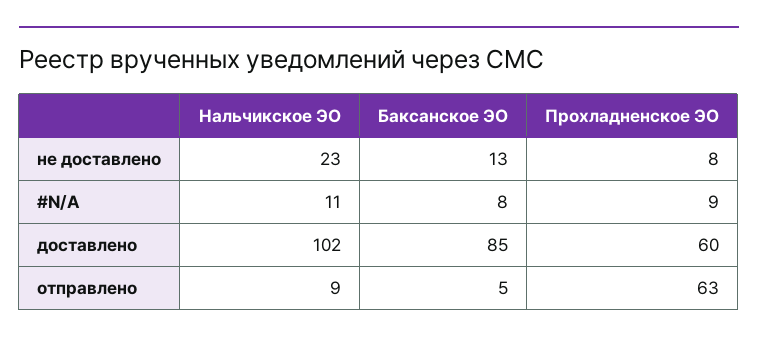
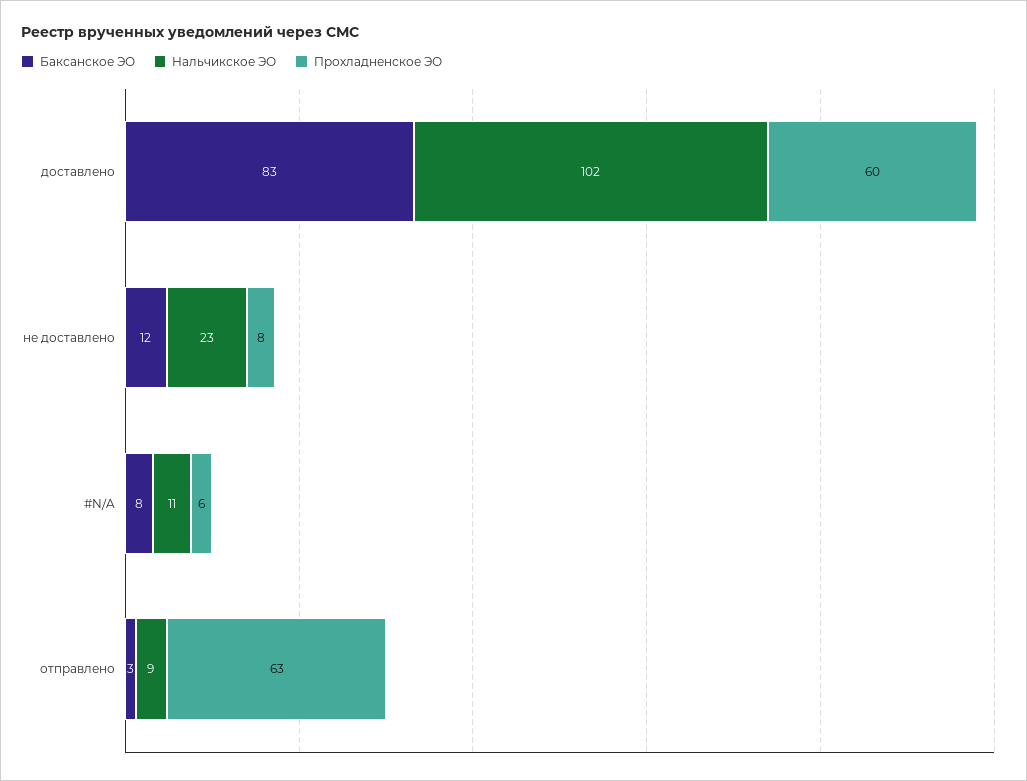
  {
    "Нальчикское ЭО": {
      "не доставлено": 23,
      "#N/A": 11,
      "доставлено": 102,
      "отправлено": 9
    },
    "Баксанское ЭО": {
-     "не доставлено": 13,
+     "не доставлено": 12,
      "#N/A": 8,
-     "доставлено": 85,
+     "доставлено": 83,
-     "отправлено": 5
+     "отправлено": 3
    },
    "Прохладненское ЭО": {
      "не доставлено": 8,
-     "#N/A": 9,
+     "#N/A": 6,
      "доставлено": 60,
      "отправлено": 63
    }
  }

